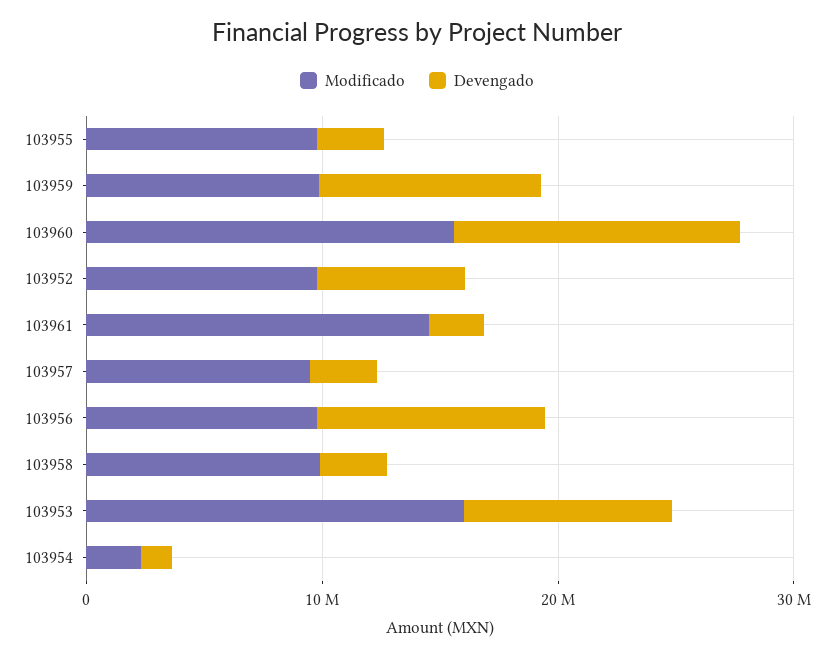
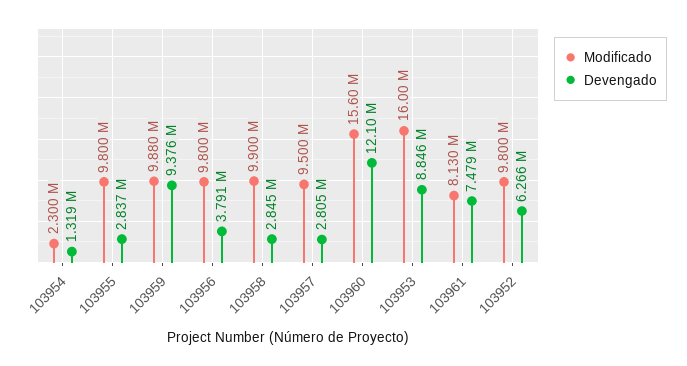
  {
    "Modificado": {
      "103955": 9800000,
      "103959": 9880000,
      "103960": 15600000,
      "103952": 9800000,
-     "103961": 14000000,
+     "103961": 8130000,
      "103957": 9500000,
      "103956": 9800000,
      "103958": 9900000,
      "103953": 16000000,
      "103954": 2300000
    },
    "Devengado": {
      "103955": 2837000,
      "103959": 9376000,
      "103960": 12100000,
      "103952": 6266000,
-     "103961": 2000000,
+     "103961": 7479000,
      "103957": 2805000,
-     "103956": 10000000,
+     "103956": 3791000,
      "103958": 2845000,
      "103953": 8846000,
      "103954": 1319000
    }
  }

